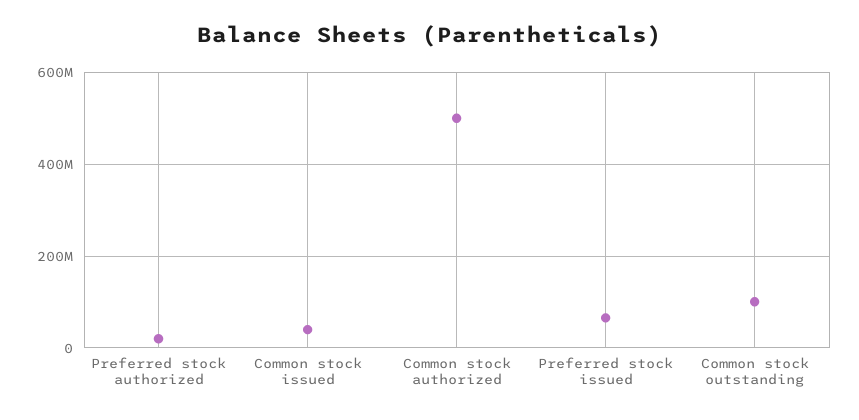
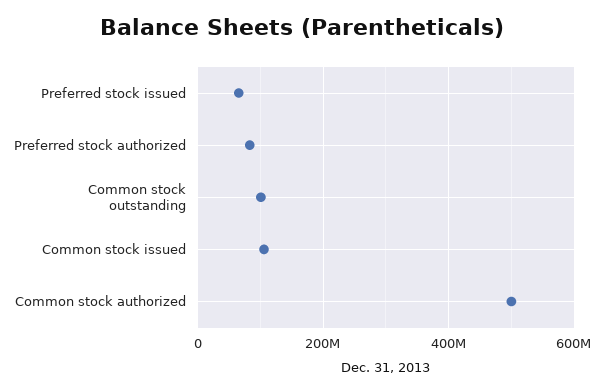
  {
-   "Preferred stock authorized": 20000000,
+   "Preferred stock authorized": 80000000,
-   "Common stock issued": 40000000,
+   "Common stock issued": 100000000,
    "Common stock authorized": 500000000,
    "Preferred stock issued": 60000000,
    "Common stock outstanding": 100000000
  }

